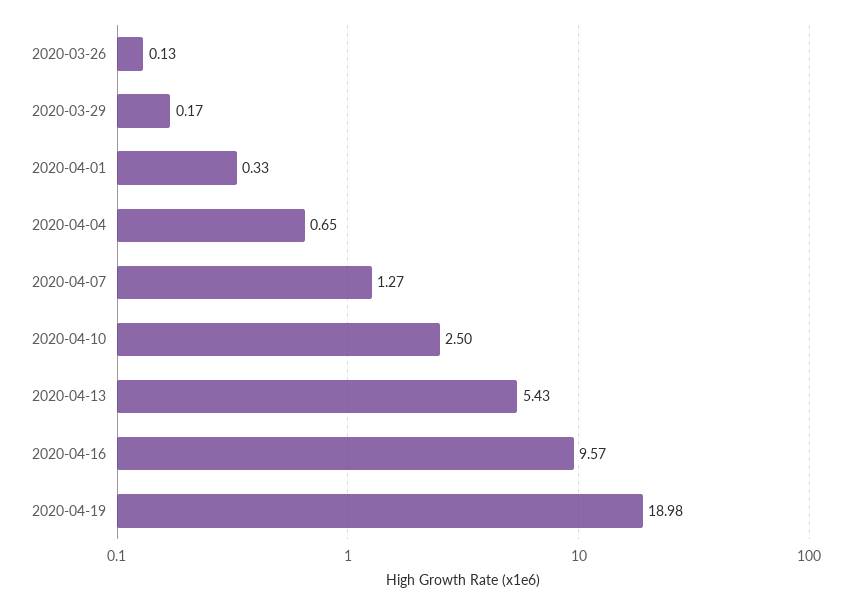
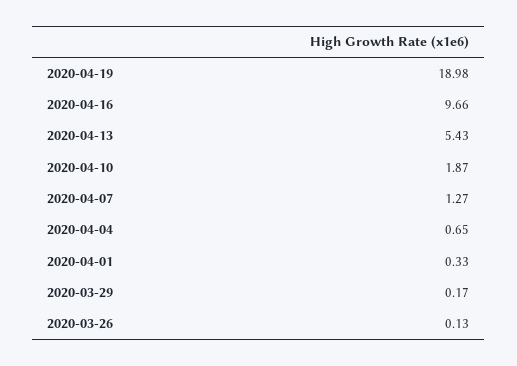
  {
    "2020-03-26": 0.13,
    "2020-03-29": 0.17,
    "2020-04-01": 0.33,
    "2020-04-04": 0.65,
    "2020-04-07": 1.27,
-   "2020-04-10": 2.5,
+   "2020-04-10": 1.87,
    "2020-04-13": 5.43,
-   "2020-04-16": 9.57,
+   "2020-04-16": 9.66,
    "2020-04-19": 18.98
  }

